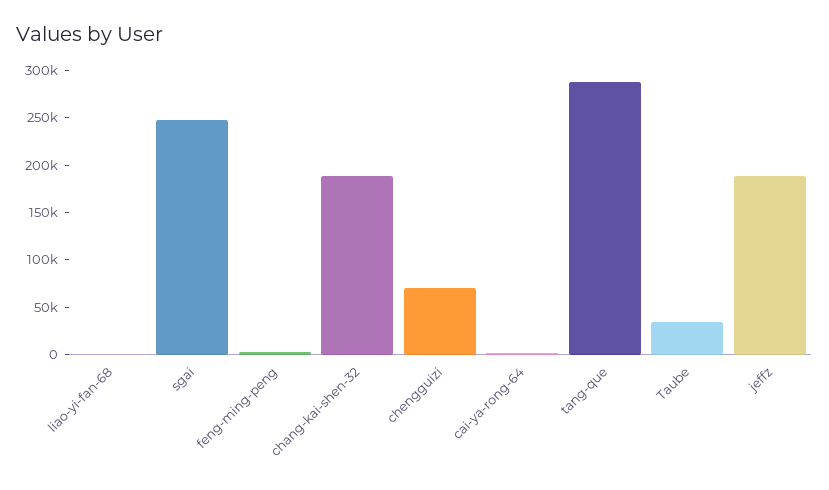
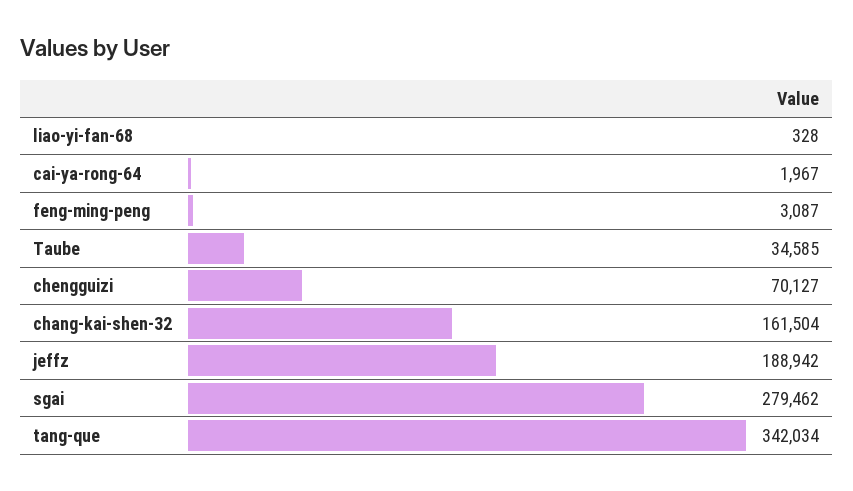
  {
    "liao-yi-fan-68": 328,
-   "sgai": 250000,
+   "sgai": 279462,
    "feng-ming-peng": 3087,
-   "chang-kai-shen-32": 190000,
+   "chang-kai-shen-32": 161504,
    "chengguizi": 70127,
    "cai-ya-rong-64": 1967,
-   "tang-que": 290000,
+   "tang-que": 342034,
    "Taube": 34585,
    "jeffz": 188942
  }

